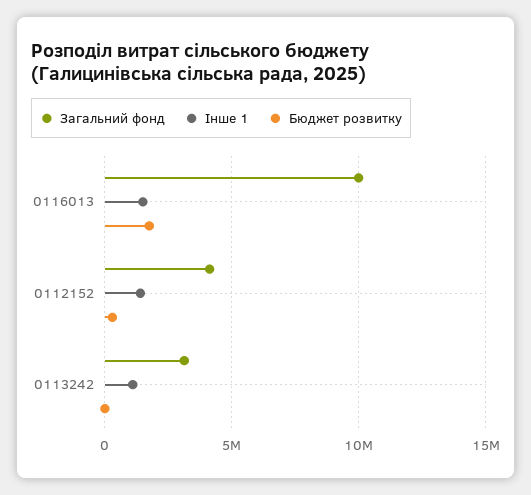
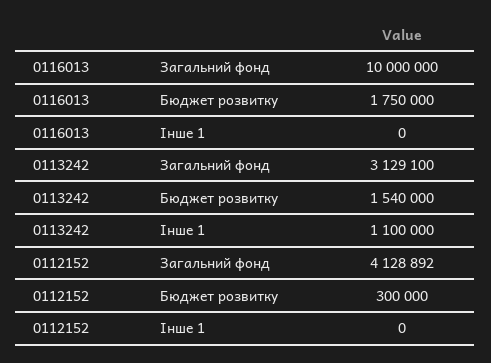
  {
    "Загальний фонд": {
      "0116013": 10000000,
      "0112152": 4128892,
      "0113242": 3129100
    },
    "Інше 1": {
-     "0116013": 1500000,
+     "0116013": 0,
-     "0112152": 1500000,
+     "0112152": 0,
      "0113242": 1100000
    },
    "Бюджет розвитку": {
      "0116013": 1750000,
      "0112152": 300000,
-     "0113242": 0
+     "0113242": 1540000
    }
  }

